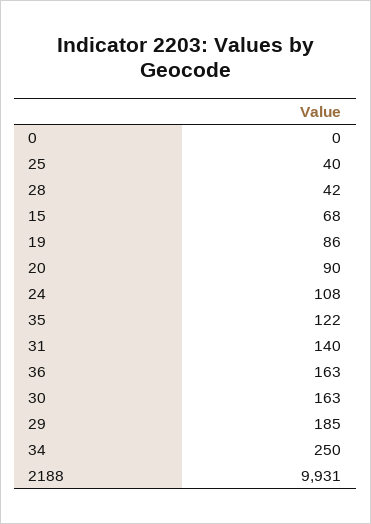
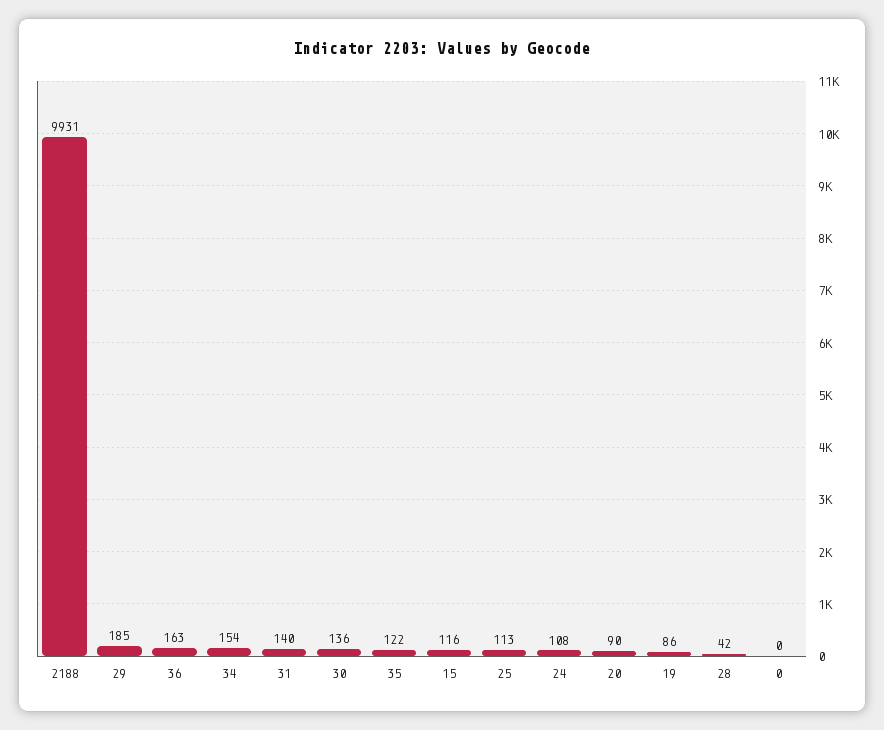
  {
    "0": 0,
-   "25": 40,
+   "25": 113,
    "28": 42,
-   "15": 68,
+   "15": 116,
    "19": 86,
    "20": 90,
    "24": 108,
    "35": 122,
    "31": 140,
    "36": 163,
-   "30": 163,
+   "30": 136,
    "29": 185,
-   "34": 250,
+   "34": 154,
    "2188": 9931
  }

